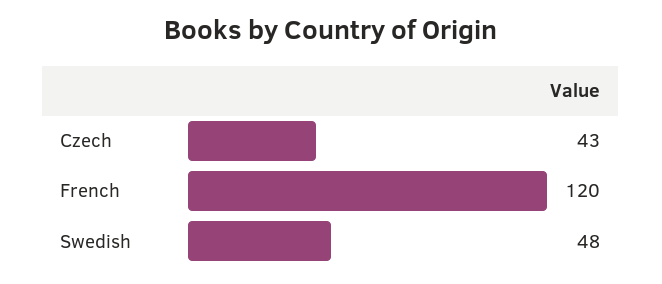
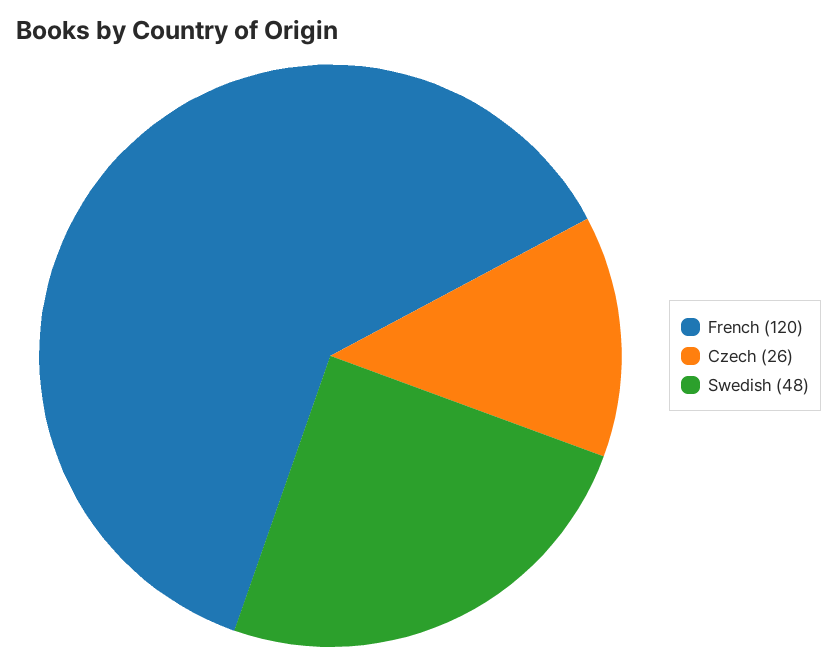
  {
-   "Czech": 43,
+   "Czech": 26,
    "French": 120,
    "Swedish": 48
  }

